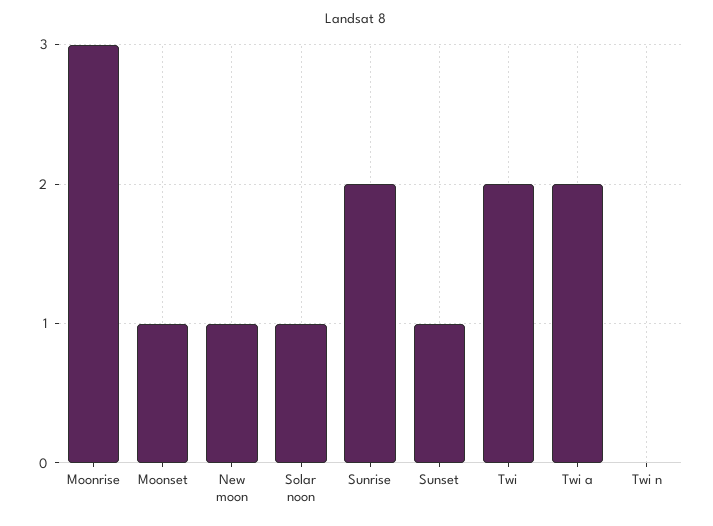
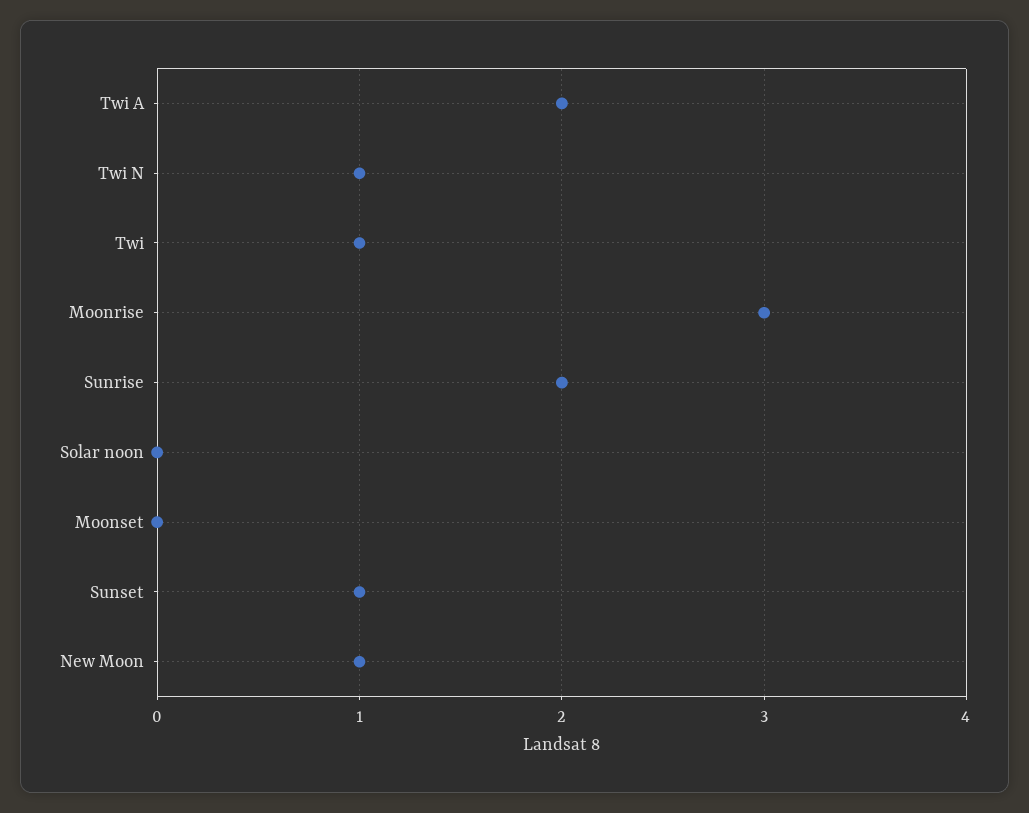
  {
    "Moonrise": 3,
-   "Moonset": 1,
+   "Moonset": 0,
    "New moon": 1,
-   "Solar noon": 1,
+   "Solar noon": 0,
    "Sunrise": 2,
    "Sunset": 1,
-   "Twi": 2,
+   "Twi": 1,
    "Twi a": 2,
-   "Twi n": 0
+   "Twi n": 1
  }

